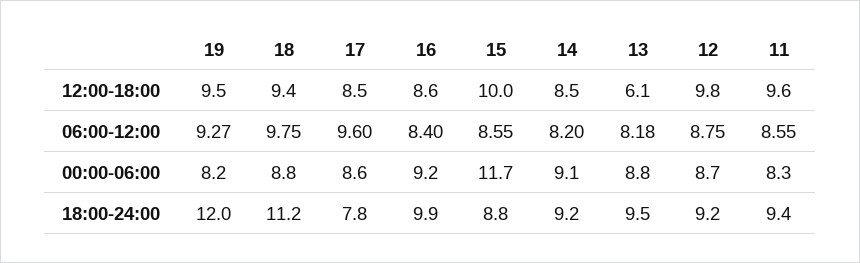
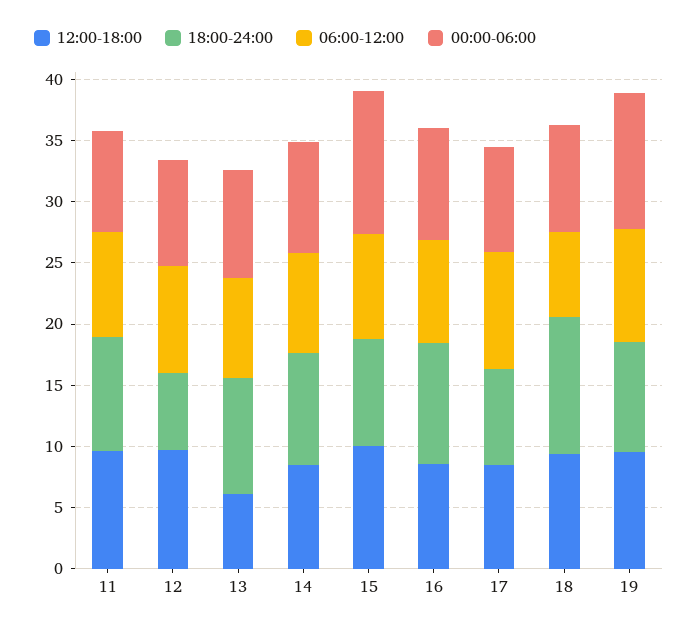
  {
    "12:00-18:00": {
      "19": 9.5,
      "18": 9.4,
      "17": 8.5,
      "16": 8.6,
      "15": 10,
      "14": 8.5,
      "13": 6.1,
      "12": 9.8,
      "11": 9.6
    },
    "06:00-12:00": {
      "19": 9.27,
-     "18": 9.75,
+     "18": 7,
      "17": 9.6,
      "16": 8.4,
      "15": 8.55,
      "14": 8.2,
      "13": 8.18,
      "12": 8.75,
      "11": 8.55
    },
    "00:00-06:00": {
-     "19": 8.2,
+     "19": 11,
      "18": 8.8,
      "17": 8.6,
      "16": 9.2,
      "15": 11.7,
      "14": 9.1,
      "13": 8.8,
      "12": 8.7,
      "11": 8.3
    },
    "18:00-24:00": {
-     "19": 12,
+     "19": 9,
      "18": 11.2,
      "17": 7.8,
      "16": 9.9,
      "15": 8.8,
      "14": 9.2,
      "13": 9.5,
-     "12": 9.2,
+     "12": 6,
      "11": 9.4
    }
  }

